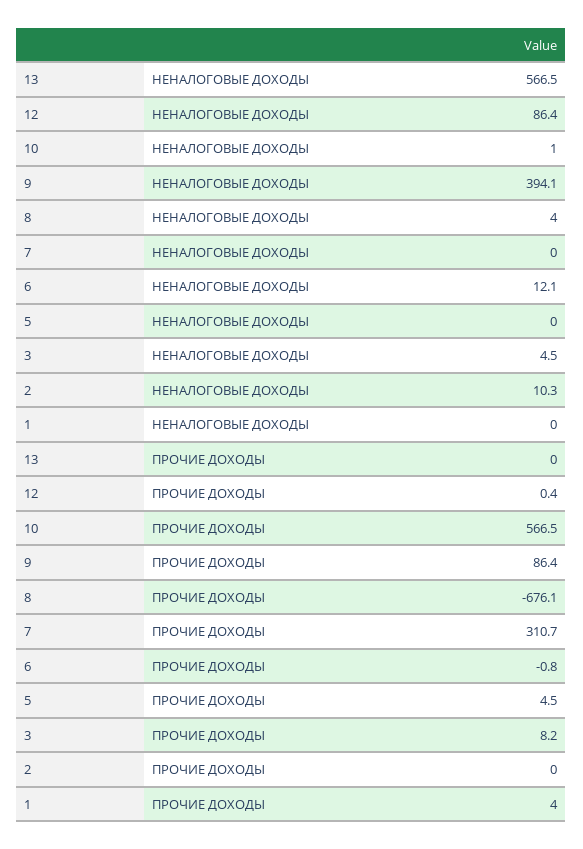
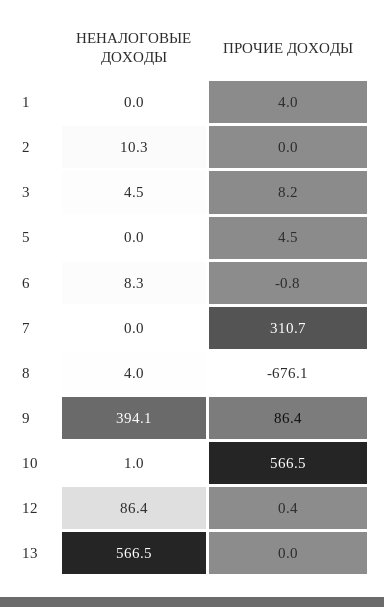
  {
    "13": {
      "НЕНАЛОГОВЫЕ ДОХОДЫ": 566.5,
      "ПРОЧИЕ ДОХОДЫ": 0
    },
    "12": {
      "НЕНАЛОГОВЫЕ ДОХОДЫ": 86.4,
      "ПРОЧИЕ ДОХОДЫ": 0.4
    },
    "10": {
      "НЕНАЛОГОВЫЕ ДОХОДЫ": 1,
      "ПРОЧИЕ ДОХОДЫ": 566.5
    },
    "9": {
      "НЕНАЛОГОВЫЕ ДОХОДЫ": 394.1,
      "ПРОЧИЕ ДОХОДЫ": 86.4
    },
    "8": {
      "НЕНАЛОГОВЫЕ ДОХОДЫ": 4,
      "ПРОЧИЕ ДОХОДЫ": -676.1
    },
    "7": {
      "НЕНАЛОГОВЫЕ ДОХОДЫ": 0,
      "ПРОЧИЕ ДОХОДЫ": 310.7
    },
    "6": {
-     "НЕНАЛОГОВЫЕ ДОХОДЫ": 12.1,
+     "НЕНАЛОГОВЫЕ ДОХОДЫ": 8.3,
      "ПРОЧИЕ ДОХОДЫ": -0.8
    },
    "5": {
      "НЕНАЛОГОВЫЕ ДОХОДЫ": 0,
      "ПРОЧИЕ ДОХОДЫ": 4.5
    },
    "3": {
      "НЕНАЛОГОВЫЕ ДОХОДЫ": 4.5,
      "ПРОЧИЕ ДОХОДЫ": 8.2
    },
    "2": {
      "НЕНАЛОГОВЫЕ ДОХОДЫ": 10.3,
      "ПРОЧИЕ ДОХОДЫ": 0
    },
    "1": {
      "НЕНАЛОГОВЫЕ ДОХОДЫ": 0,
      "ПРОЧИЕ ДОХОДЫ": 4
    }
  }

